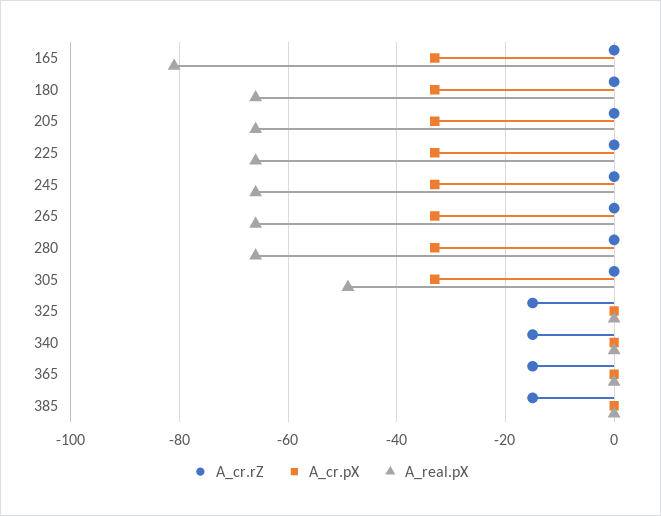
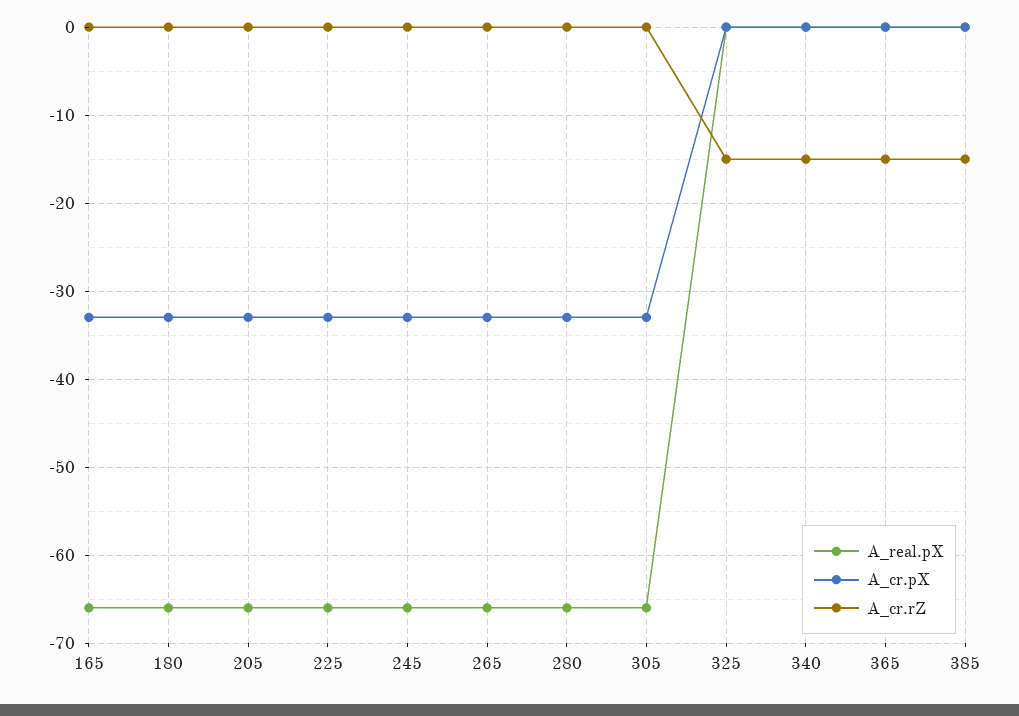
  {
    "A_cr.rZ": {
      "165": 0,
      "180": 0,
      "205": 0,
      "225": 0,
      "245": 0,
      "265": 0,
      "280": 0,
      "305": 0,
      "325": -15,
      "340": -15,
      "365": -15,
      "385": -15
    },
    "A_cr.pX": {
      "165": -33,
      "180": -33,
      "205": -33,
      "225": -33,
      "245": -33,
      "265": -33,
      "280": -33,
      "305": -33,
      "325": 0,
      "340": 0,
      "365": 0,
      "385": 0
    },
    "A_real.pX": {
-     "165": -80,
+     "165": -66,
      "180": -66,
      "205": -66,
      "225": -66,
      "245": -66,
      "265": -66,
      "280": -66,
-     "305": -50,
+     "305": -66,
      "325": 0,
      "340": 0,
      "365": 0,
      "385": 0
    }
  }

